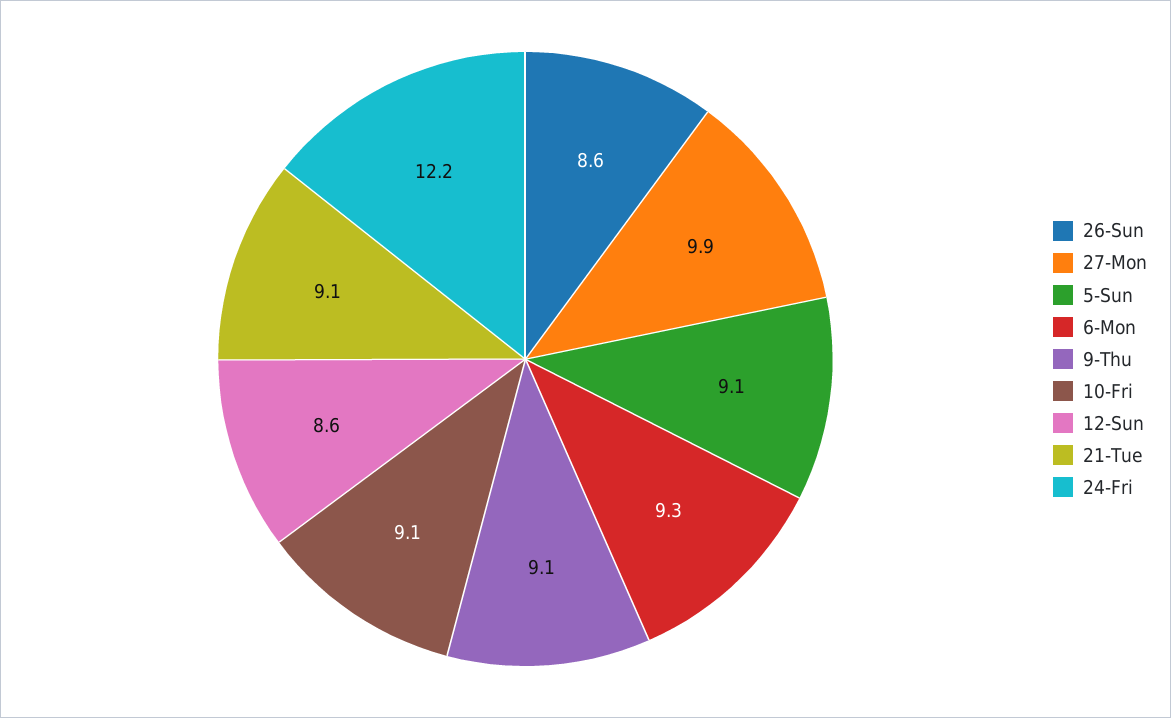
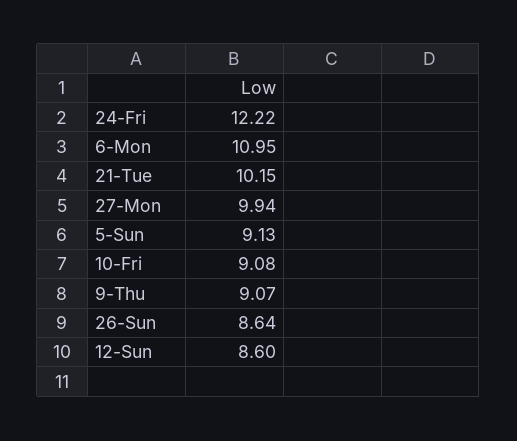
  {
    "26-Sun": 8.64,
    "27-Mon": 9.94,
    "5-Sun": 9.13,
-   "6-Mon": 9.3,
+   "6-Mon": 10.95,
    "9-Thu": 9.07,
    "10-Fri": 9.08,
    "12-Sun": 8.6,
-   "21-Tue": 9.1,
+   "21-Tue": 10.15,
    "24-Fri": 12.22
  }

